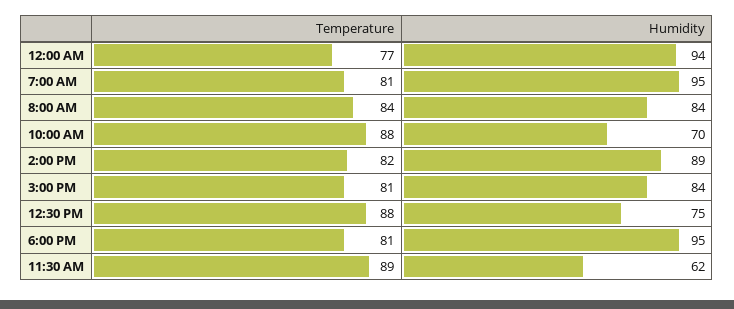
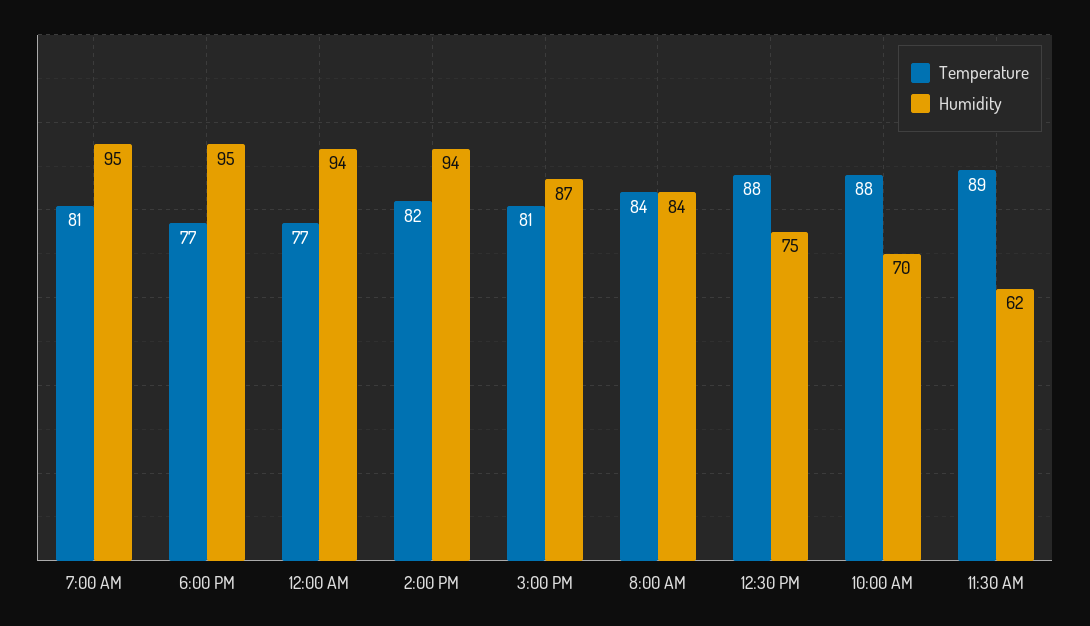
  {
    "Temperature": {
      "12:00 AM": 77,
      "7:00 AM": 81,
      "8:00 AM": 84,
      "10:00 AM": 88,
      "2:00 PM": 82,
      "3:00 PM": 81,
      "12:30 PM": 88,
-     "6:00 PM": 81,
+     "6:00 PM": 77,
      "11:30 AM": 89
    },
    "Humidity": {
      "12:00 AM": 94,
      "7:00 AM": 95,
      "8:00 AM": 84,
      "10:00 AM": 70,
-     "2:00 PM": 89,
+     "2:00 PM": 94,
-     "3:00 PM": 84,
+     "3:00 PM": 87,
      "12:30 PM": 75,
      "6:00 PM": 95,
      "11:30 AM": 62
    }
  }

